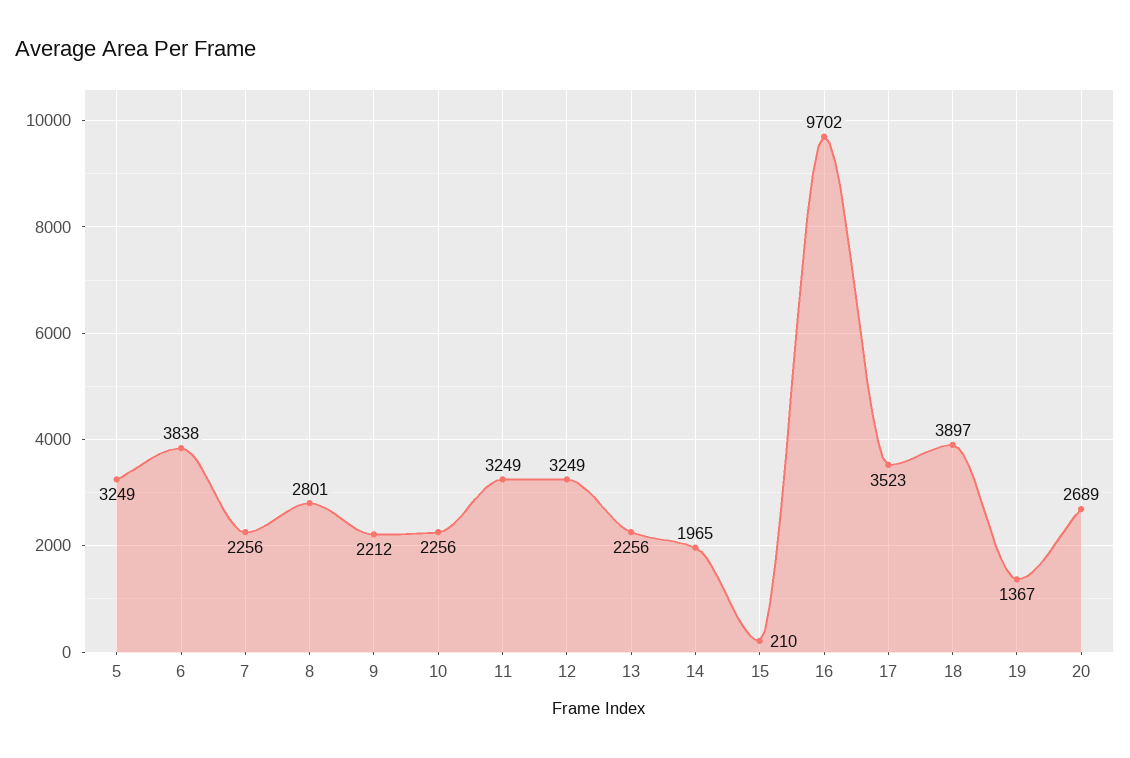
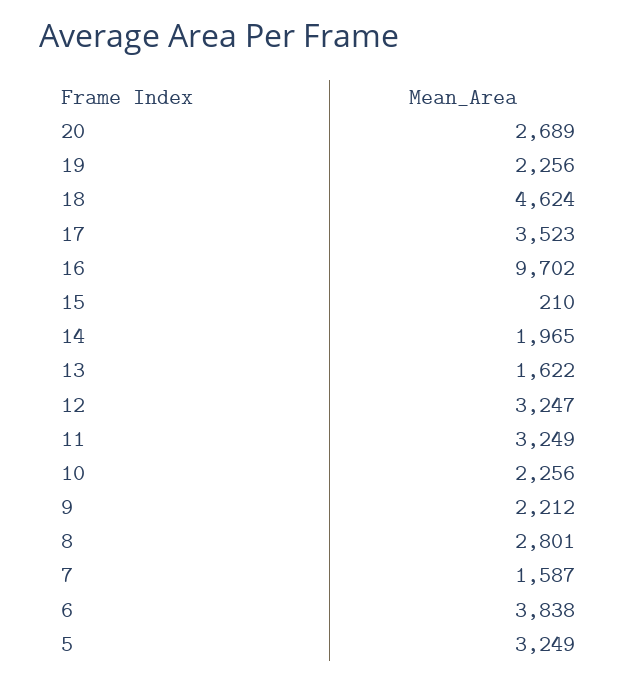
  {
    "5": 3249,
    "6": 3838,
-   "7": 2256,
+   "7": 1587,
    "8": 2801,
    "9": 2212,
    "10": 2256,
    "11": 3249,
-   "12": 3249,
+   "12": 3247,
-   "13": 2256,
+   "13": 1622,
    "14": 1965,
    "15": 210,
    "16": 9702,
    "17": 3523,
-   "18": 3897,
+   "18": 4624,
-   "19": 1367,
+   "19": 2256,
    "20": 2689
  }

